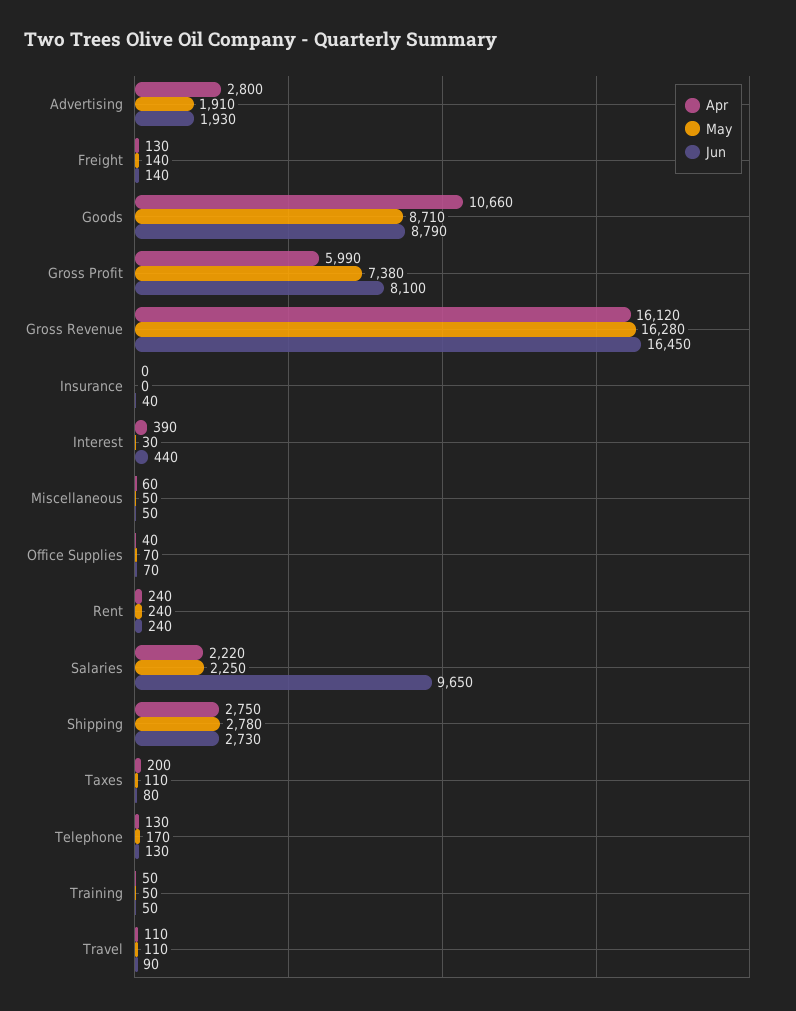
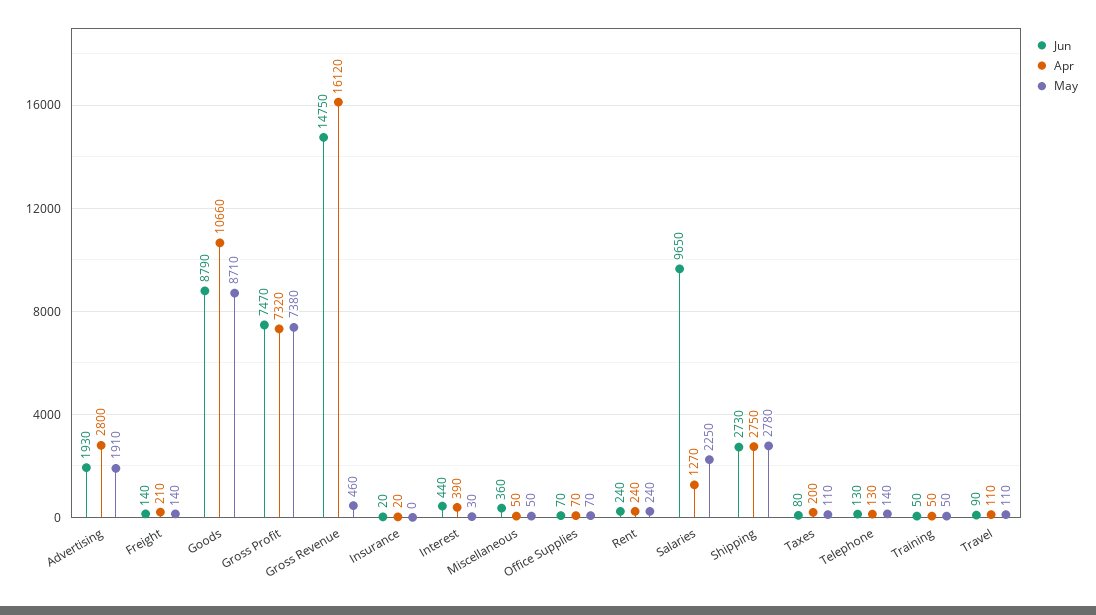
  {
    "Apr": {
      "Advertising": 2800,
-     "Freight": 130,
+     "Freight": 210,
      "Goods": 10660,
-     "Gross Profit": 5990,
+     "Gross Profit": 7320,
      "Gross Revenue": 16120,
-     "Insurance": 0,
+     "Insurance": 20,
      "Interest": 390,
-     "Miscellaneous": 60,
+     "Miscellaneous": 50,
-     "Office Supplies": 40,
+     "Office Supplies": 70,
      "Rent": 240,
-     "Salaries": 2220,
+     "Salaries": 1270,
      "Shipping": 2750,
      "Taxes": 200,
      "Telephone": 130,
      "Training": 50,
      "Travel": 110
    },
    "May": {
      "Advertising": 1910,
      "Freight": 140,
      "Goods": 8710,
      "Gross Profit": 7380,
-     "Gross Revenue": 16280,
+     "Gross Revenue": 460,
      "Insurance": 0,
      "Interest": 30,
      "Miscellaneous": 50,
      "Office Supplies": 70,
      "Rent": 240,
      "Salaries": 2250,
      "Shipping": 2780,
      "Taxes": 110,
-     "Telephone": 170,
+     "Telephone": 140,
      "Training": 50,
      "Travel": 110
    },
    "Jun": {
      "Advertising": 1930,
      "Freight": 140,
      "Goods": 8790,
-     "Gross Profit": 8100,
+     "Gross Profit": 7470,
-     "Gross Revenue": 16450,
+     "Gross Revenue": 14750,
-     "Insurance": 40,
+     "Insurance": 20,
      "Interest": 440,
-     "Miscellaneous": 50,
+     "Miscellaneous": 360,
      "Office Supplies": 70,
      "Rent": 240,
      "Salaries": 9650,
      "Shipping": 2730,
      "Taxes": 80,
      "Telephone": 130,
      "Training": 50,
      "Travel": 90
    }
  }

